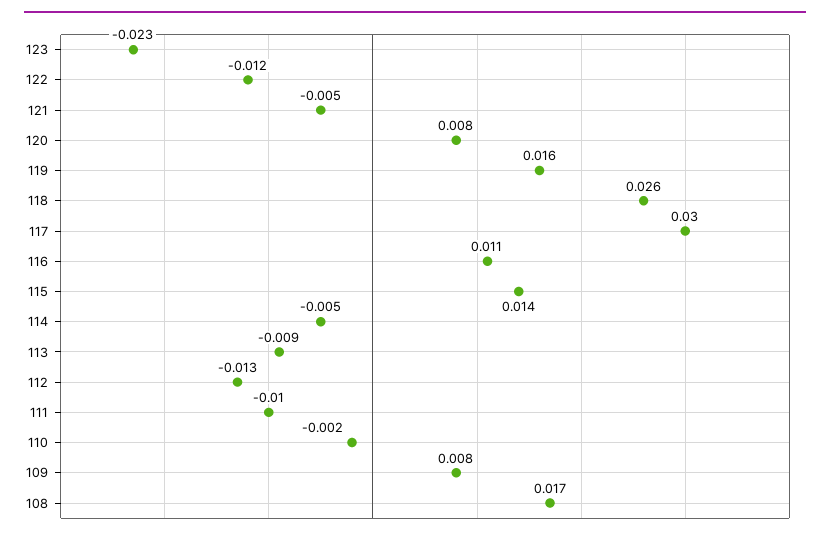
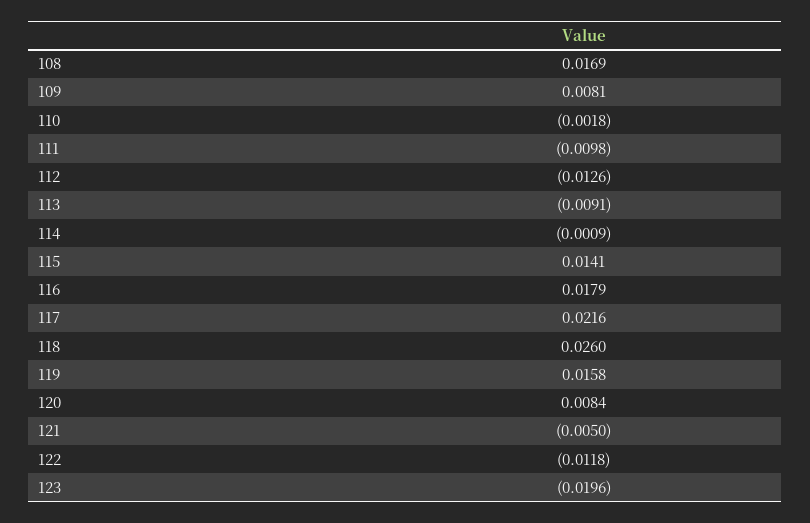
  {
-   "123": -0.023,
+   "123": -0.0196,
    "122": -0.0118,
    "121": -0.005,
    "120": 0.0084,
    "119": 0.0158,
    "118": 0.026,
-   "117": 0.03,
+   "117": 0.0216,
-   "116": 0.011,
+   "116": 0.0179,
    "115": 0.0141,
-   "114": -0.005,
+   "114": -0.0009,
    "113": -0.0091,
    "112": -0.0126,
    "111": -0.0098,
    "110": -0.0018,
    "109": 0.0081,
    "108": 0.0169
  }

